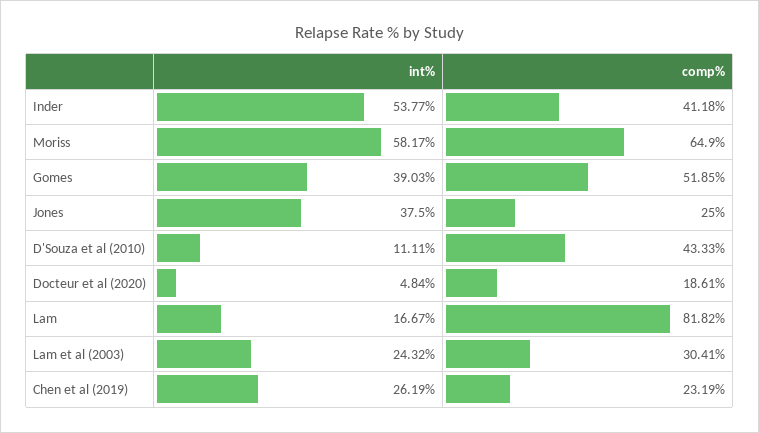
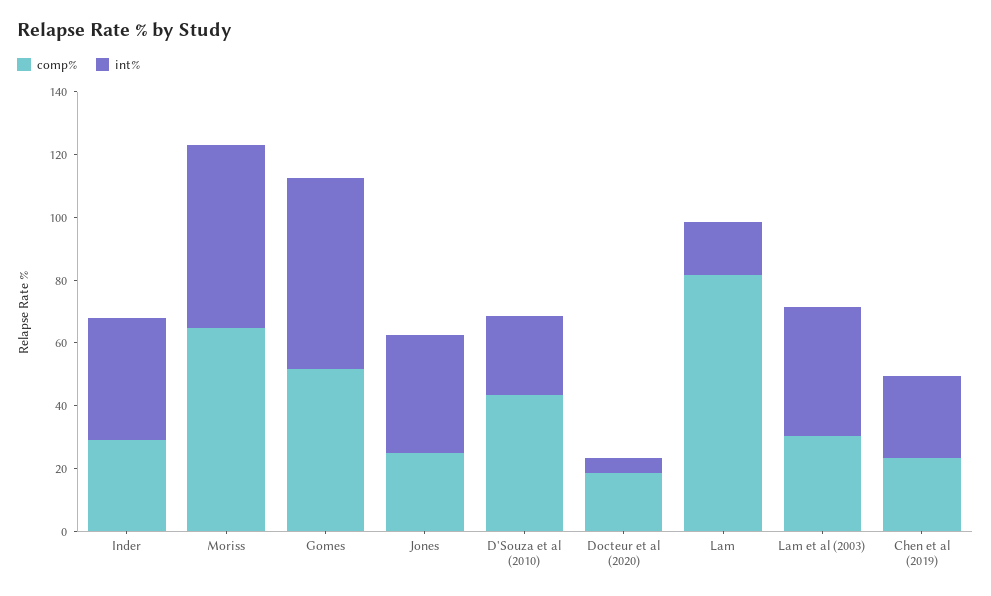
  {
    "int%": {
-     "Inder": 53.77,
+     "Inder": 40,
      "Moriss": 58.17,
-     "Gomes": 39.03,
+     "Gomes": 60,
      "Jones": 37.5,
-     "D'Souza et al (2010)": 11.11,
+     "D'Souza et al (2010)": 25,
      "Docteur et al (2020)": 4.84,
      "Lam": 16.67,
-     "Lam et al (2003)": 24.32,
+     "Lam et al (2003)": 40,
      "Chen et al (2019)": 26.19
    },
    "comp%": {
-     "Inder": 41.18,
+     "Inder": 30,
      "Moriss": 64.9,
      "Gomes": 51.85,
      "Jones": 25,
      "D'Souza et al (2010)": 43.33,
      "Docteur et al (2020)": 18.61,
      "Lam": 81.82,
      "Lam et al (2003)": 30.41,
      "Chen et al (2019)": 23.19
    }
  }

